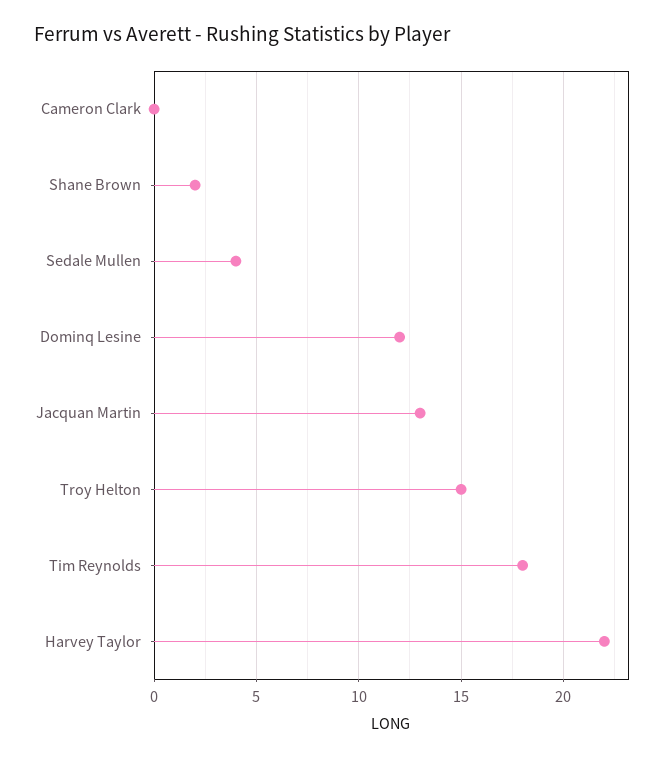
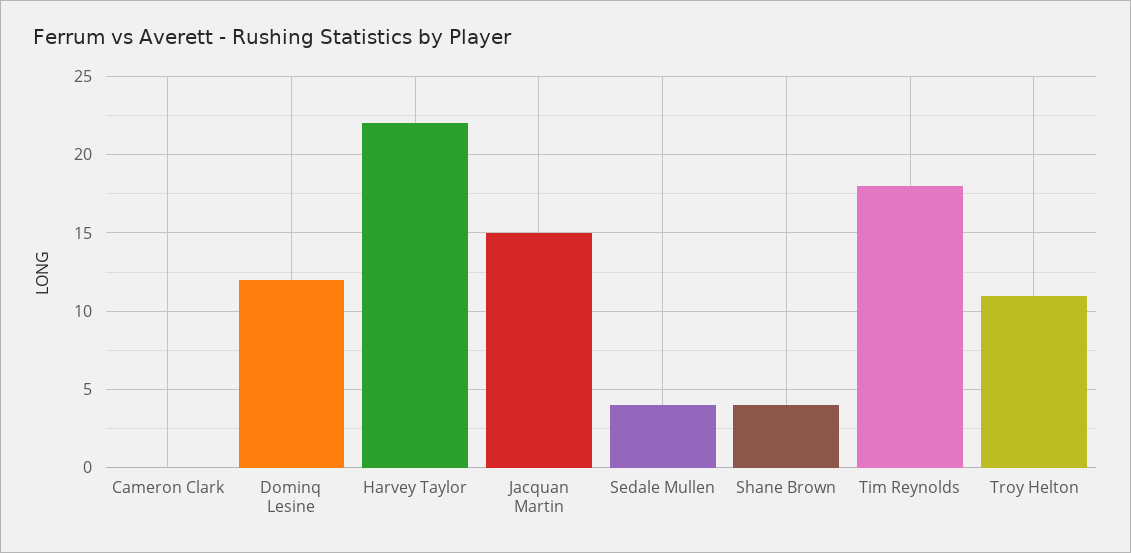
  {
    "Cameron Clark": 0,
-   "Shane Brown": 2,
+   "Shane Brown": 4,
    "Sedale Mullen": 4,
    "Dominq Lesine": 12,
-   "Jacquan Martin": 13,
+   "Jacquan Martin": 15,
-   "Troy Helton": 15,
+   "Troy Helton": 11,
    "Tim Reynolds": 18,
    "Harvey Taylor": 22
  }

